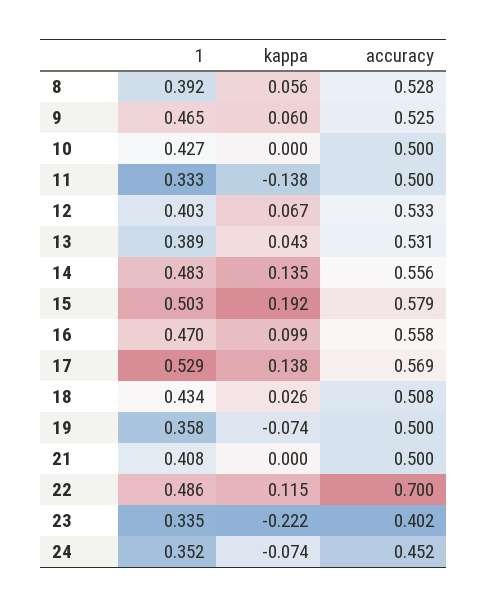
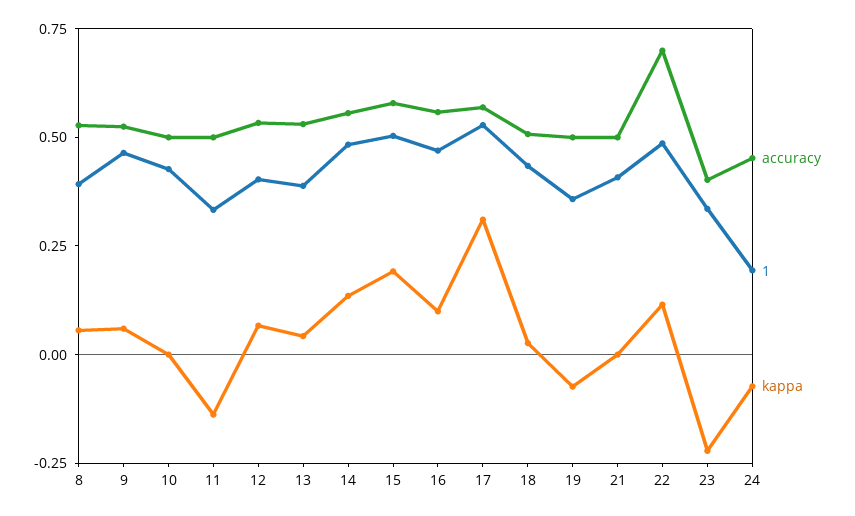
  {
    "1": {
      "8": 0.392,
      "9": 0.465,
      "10": 0.427,
      "11": 0.333,
      "12": 0.403,
      "13": 0.389,
      "14": 0.483,
      "15": 0.503,
      "16": 0.47,
      "17": 0.529,
      "18": 0.434,
      "19": 0.358,
      "21": 0.408,
      "22": 0.486,
      "23": 0.335,
-     "24": 0.352
+     "24": 0.2
    },
    "kappa": {
      "8": 0.056,
      "9": 0.06,
      "10": 0,
      "11": -0.138,
      "12": 0.067,
      "13": 0.043,
      "14": 0.135,
      "15": 0.192,
      "16": 0.099,
-     "17": 0.138,
+     "17": 0.3,
      "18": 0.026,
      "19": -0.074,
      "21": 0,
      "22": 0.115,
      "23": -0.222,
      "24": -0.074
    },
    "accuracy": {
      "8": 0.528,
      "9": 0.525,
      "10": 0.5,
      "11": 0.5,
      "12": 0.533,
      "13": 0.531,
      "14": 0.556,
      "15": 0.579,
      "16": 0.558,
      "17": 0.569,
      "18": 0.508,
      "19": 0.5,
      "21": 0.5,
      "22": 0.7,
      "23": 0.402,
      "24": 0.452
    }
  }

